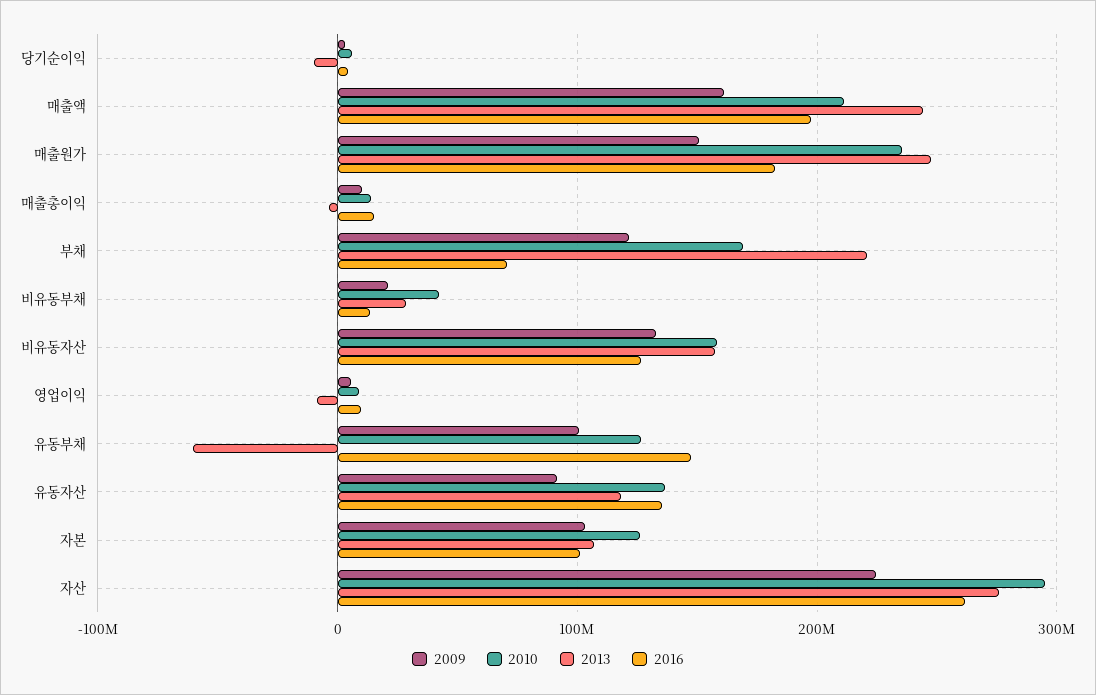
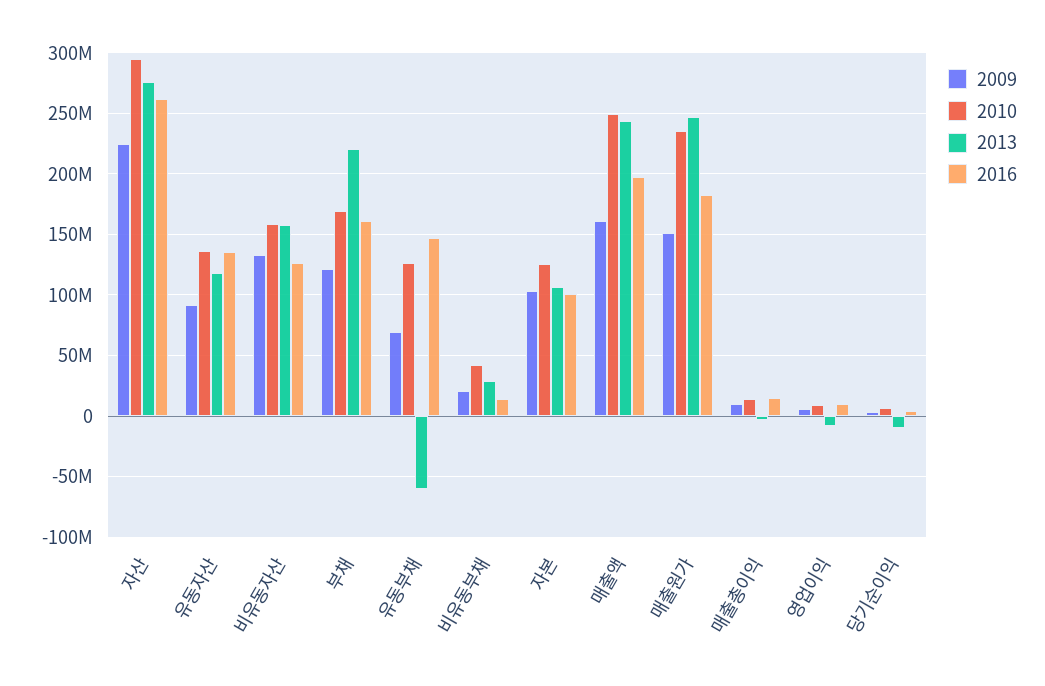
  {
    "2009": {
      "당기순이익": 5000000,
      "매출액": 160000000,
      "매출원가": 150000000,
      "매출총이익": 10000000,
      "부채": 120000000,
      "비유동부채": 20000000,
      "비유동자산": 135000000,
      "영업이익": 5000000,
-     "유동부채": 100000000,
+     "유동부채": 70000000,
      "유동자산": 90000000,
      "자본": 105000000,
      "자산": 225000000
    },
    "2010": {
      "당기순이익": 5000000,
-     "매출액": 210000000,
+     "매출액": 250000000,
      "매출원가": 235000000,
      "매출총이익": 15000000,
      "부채": 170000000,
      "비유동부채": 40000000,
      "비유동자산": 160000000,
      "영업이익": 10000000,
      "유동부채": 125000000,
      "유동자산": 135000000,
      "자본": 125000000,
      "자산": 295000000
    },
    "2013": {
      "당기순이익": -10000000,
      "매출액": 245000000,
      "매출원가": 245000000,
      "매출총이익": -5000000,
      "부채": 220000000,
      "비유동부채": 30000000,
      "비유동자산": 155000000,
      "영업이익": -10000000,
      "유동부채": -60000000,
      "유동자산": 120000000,
      "자본": 105000000,
      "자산": 275000000
    },
    "2016": {
      "당기순이익": 5000000,
      "매출액": 200000000,
      "매출원가": 185000000,
      "매출총이익": 15000000,
-     "부채": 70000000,
+     "부채": 160000000,
      "비유동부채": 15000000,
      "비유동자산": 125000000,
      "영업이익": 10000000,
      "유동부채": 145000000,
      "유동자산": 135000000,
      "자본": 100000000,
      "자산": 260000000
    }
  }

